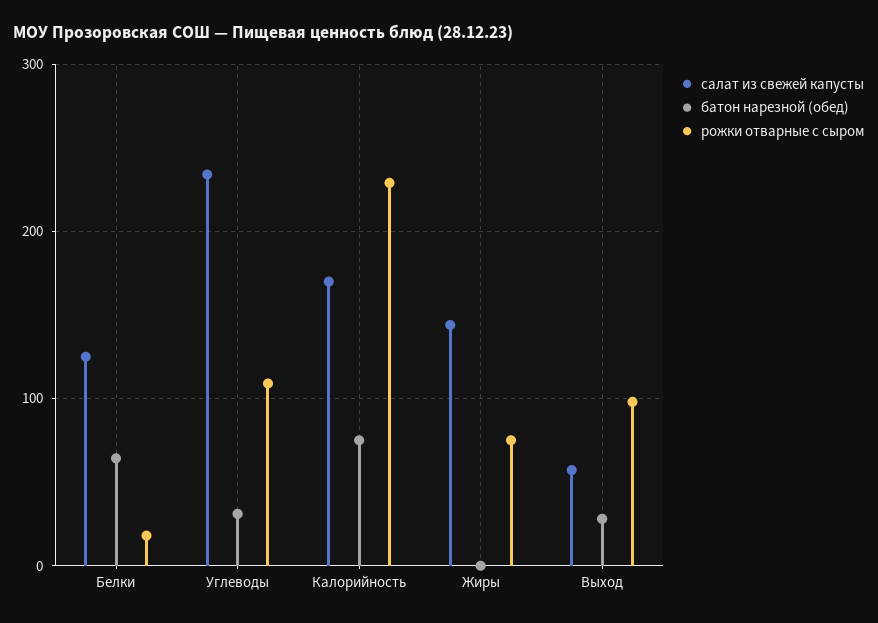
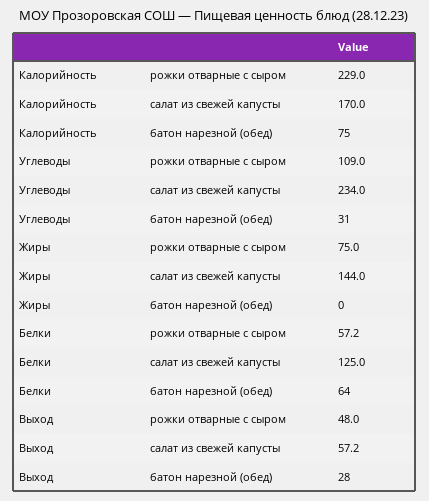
  {
    "салат из свежей капусты": {
      "Белки": 125,
      "Углеводы": 234,
      "Калорийность": 170,
      "Жиры": 144,
      "Выход": 57.2
    },
    "батон нарезной (обед)": {
      "Белки": 64,
      "Углеводы": 31,
      "Калорийность": 75,
      "Жиры": 0,
      "Выход": 28
    },
    "рожки отварные с сыром": {
-     "Белки": 20,
+     "Белки": 57.2,
      "Углеводы": 109,
      "Калорийность": 229,
      "Жиры": 75,
-     "Выход": 100
+     "Выход": 48
    }
  }

